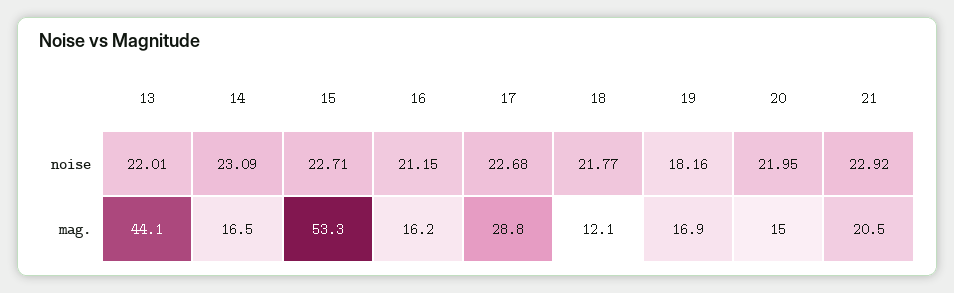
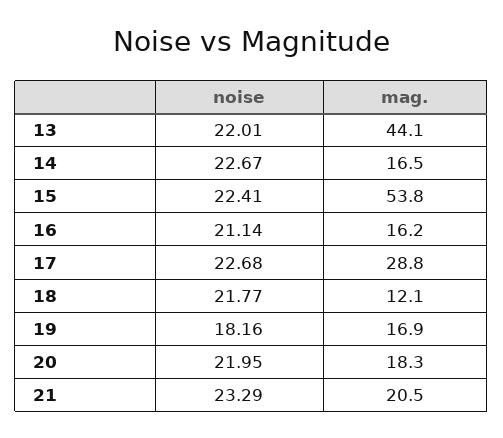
  {
    "13": {
      "noise": 22.01,
      "mag.": 44.1
    },
    "14": {
-     "noise": 23.09,
+     "noise": 22.67,
      "mag.": 16.5
    },
    "15": {
-     "noise": 22.71,
+     "noise": 22.41,
-     "mag.": 53.3
+     "mag.": 53.8
    },
    "16": {
-     "noise": 21.15,
+     "noise": 21.14,
      "mag.": 16.2
    },
    "17": {
      "noise": 22.68,
      "mag.": 28.8
    },
    "18": {
      "noise": 21.77,
      "mag.": 12.1
    },
    "19": {
      "noise": 18.16,
      "mag.": 16.9
    },
    "20": {
      "noise": 21.95,
-     "mag.": 15
+     "mag.": 18.3
    },
    "21": {
-     "noise": 22.92,
+     "noise": 23.29,
      "mag.": 20.5
    }
  }

